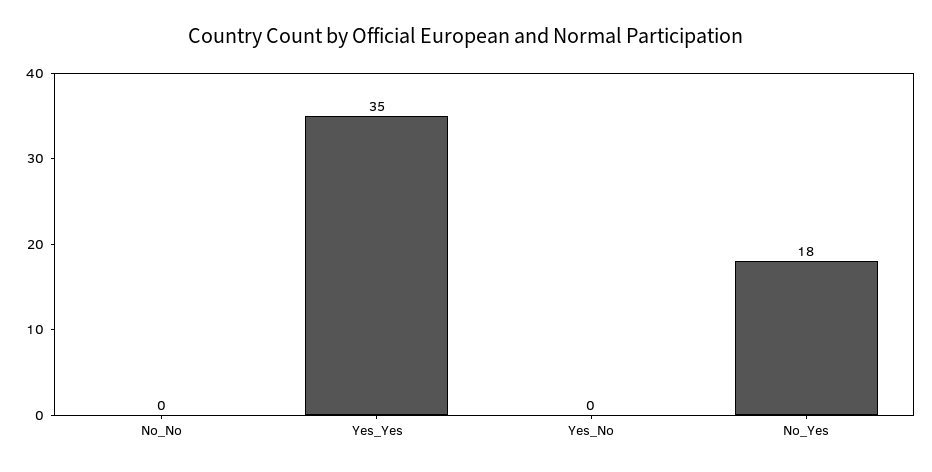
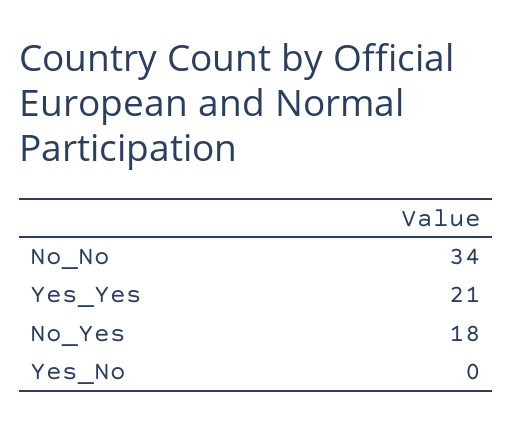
  {
-   "No_No": 0,
+   "No_No": 34,
-   "Yes_Yes": 35,
+   "Yes_Yes": 21,
    "Yes_No": 0,
    "No_Yes": 18
  }

